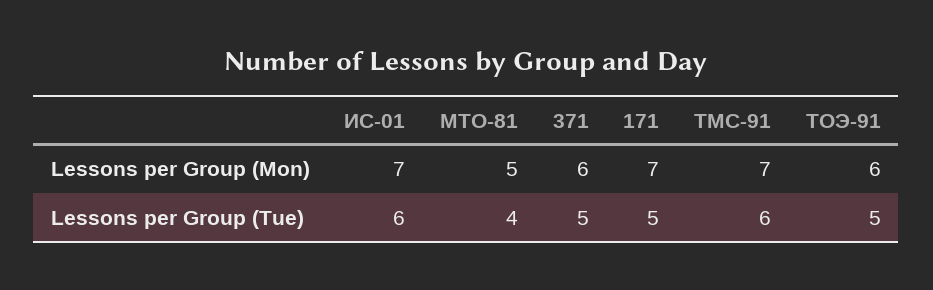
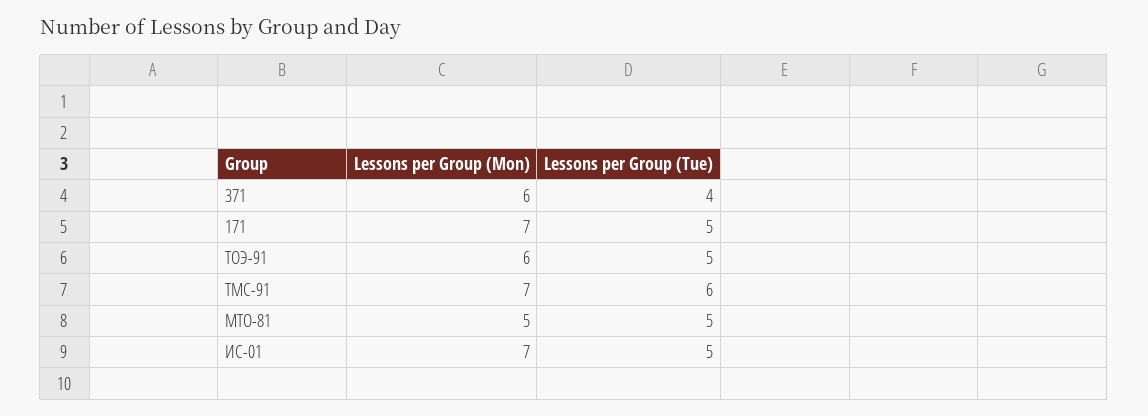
  {
    "ИС-01": {
      "Lessons per Group (Mon)": 7,
-     "Lessons per Group (Tue)": 6
+     "Lessons per Group (Tue)": 5
    },
    "МТО-81": {
      "Lessons per Group (Mon)": 5,
-     "Lessons per Group (Tue)": 4
+     "Lessons per Group (Tue)": 5
    },
    "371": {
      "Lessons per Group (Mon)": 6,
-     "Lessons per Group (Tue)": 5
+     "Lessons per Group (Tue)": 4
    },
    "171": {
      "Lessons per Group (Mon)": 7,
      "Lessons per Group (Tue)": 5
    },
    "ТМС-91": {
      "Lessons per Group (Mon)": 7,
      "Lessons per Group (Tue)": 6
    },
    "ТОЭ-91": {
      "Lessons per Group (Mon)": 6,
      "Lessons per Group (Tue)": 5
    }
  }

